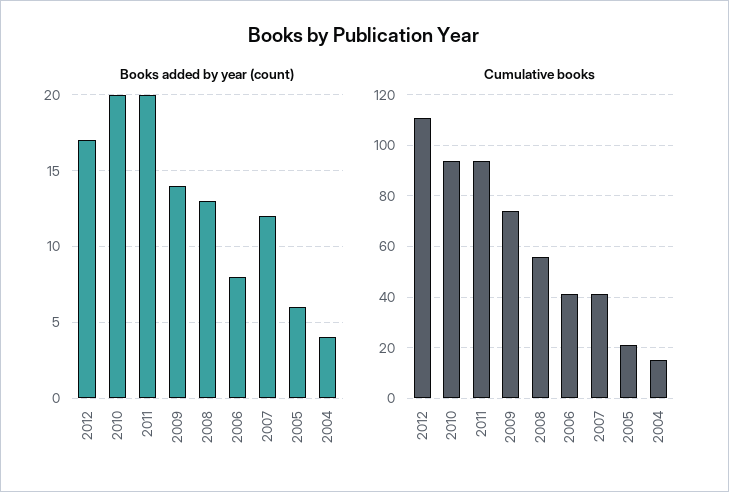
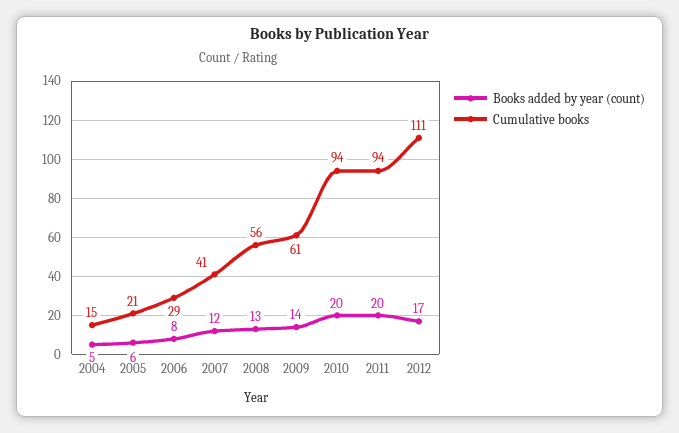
  {
    "Books added by year (count)": {
      "2012": 17,
      "2010": 20,
      "2011": 20,
      "2009": 14,
      "2008": 13,
      "2006": 8,
      "2007": 12,
      "2005": 6,
-     "2004": 4
+     "2004": 5
    },
    "Cumulative books": {
      "2012": 111,
      "2010": 94,
      "2011": 94,
-     "2009": 75,
+     "2009": 61,
      "2008": 56,
-     "2006": 40,
+     "2006": 29,
      "2007": 41,
      "2005": 21,
      "2004": 15
    }
  }

